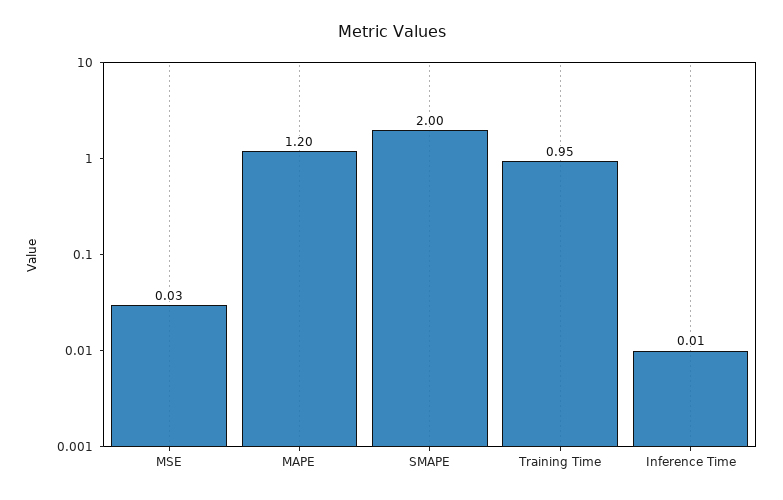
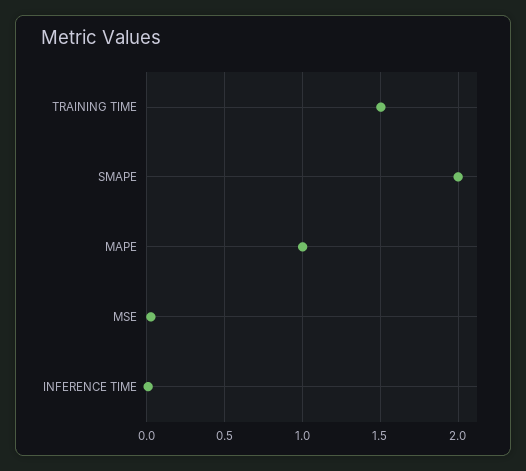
  {
    "MSE": 0.03,
-   "MAPE": 1.2,
+   "MAPE": 1,
    "SMAPE": 2,
-   "Training Time": 0.95,
+   "Training Time": 1.5,
    "Inference Time": 0.01
  }

